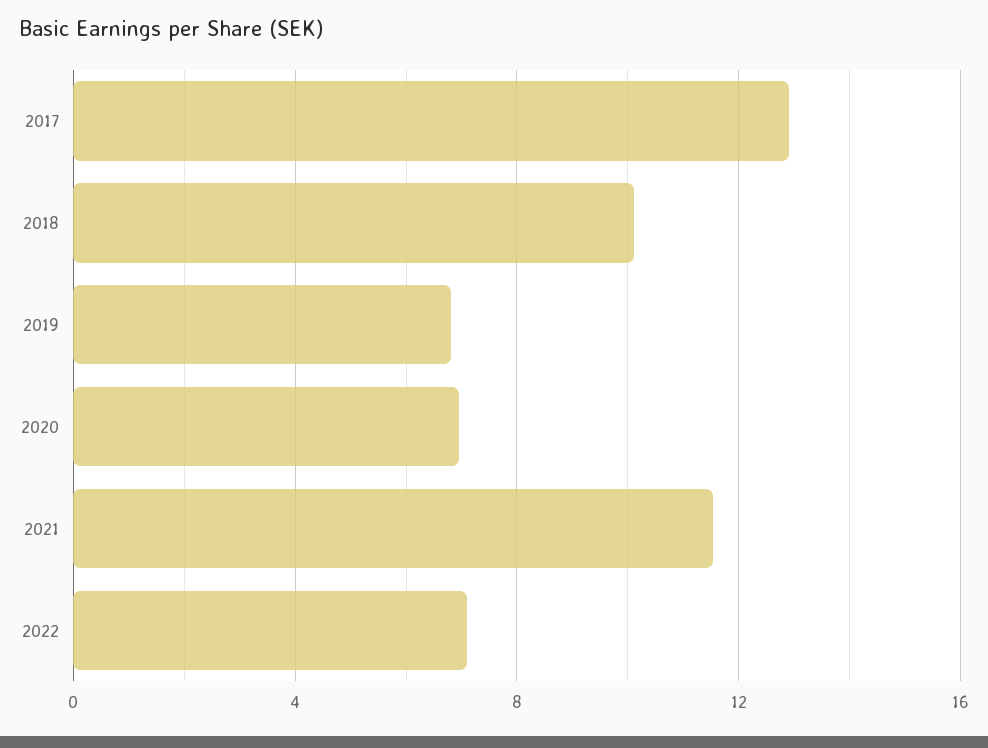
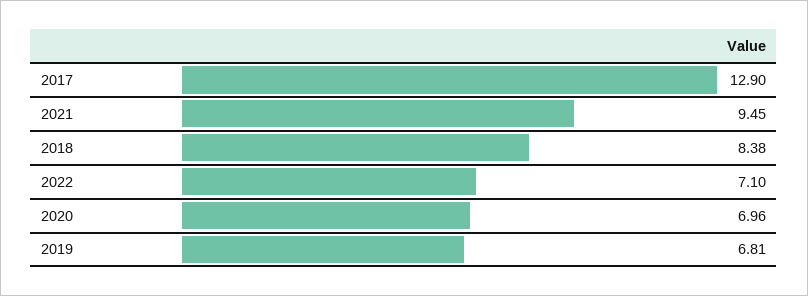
  {
    "2017": 12.9,
-   "2018": 10,
+   "2018": 8.38,
    "2019": 6.81,
    "2020": 6.96,
-   "2021": 11.5,
+   "2021": 9.45,
    "2022": 7.1
  }

